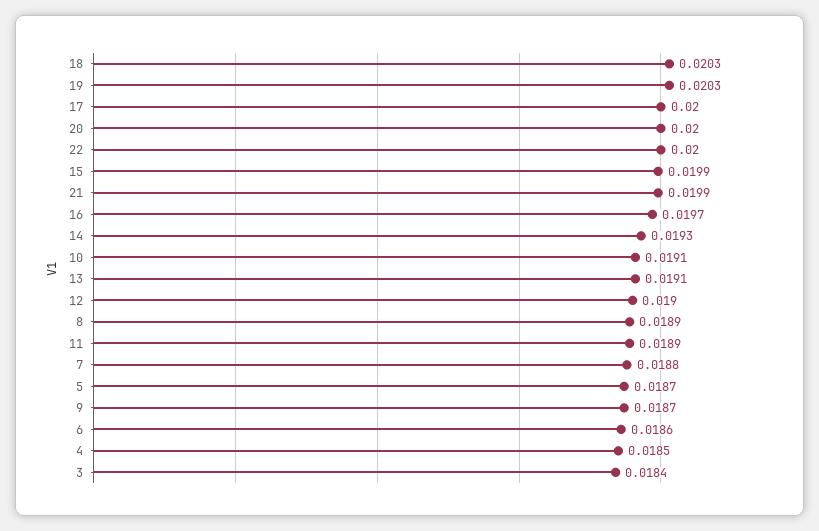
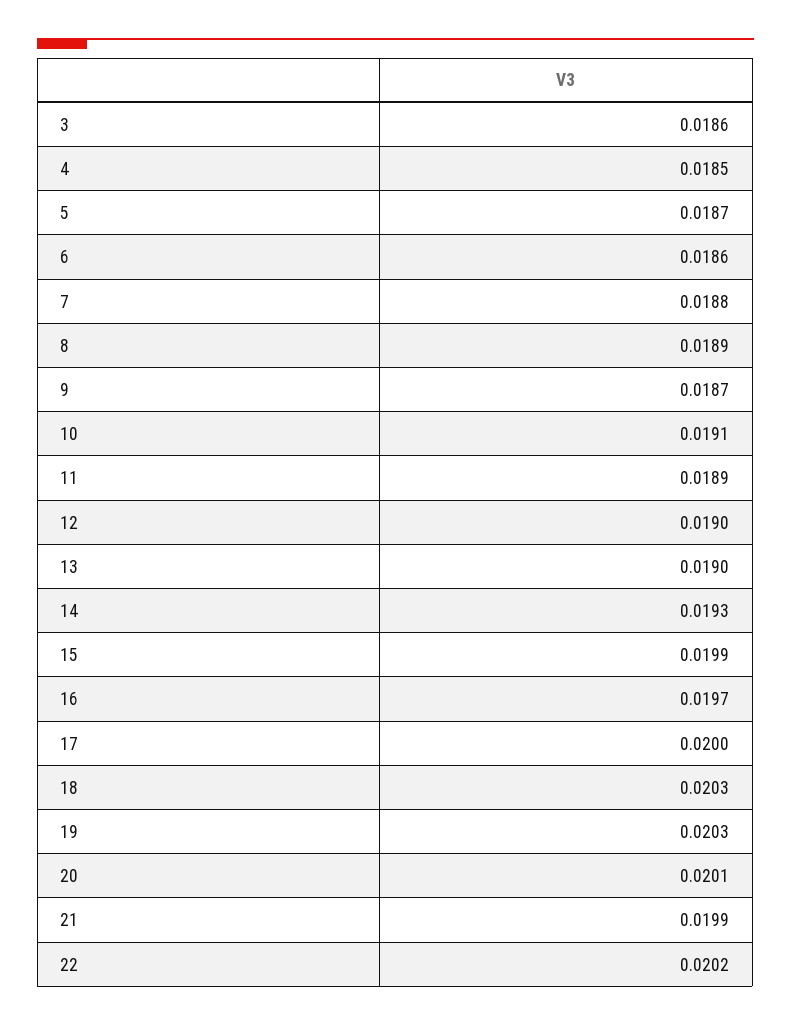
  {
    "18": 0.0203,
    "19": 0.0203,
    "17": 0.02,
-   "20": 0.02,
+   "20": 0.0201,
-   "22": 0.02,
+   "22": 0.0202,
    "15": 0.0199,
    "21": 0.0199,
    "16": 0.0197,
    "14": 0.0193,
    "10": 0.0191,
-   "13": 0.0191,
+   "13": 0.019,
    "12": 0.019,
    "8": 0.0189,
    "11": 0.0189,
    "7": 0.0188,
    "5": 0.0187,
    "9": 0.0187,
    "6": 0.0186,
    "4": 0.0185,
-   "3": 0.0184
+   "3": 0.0186
  }

